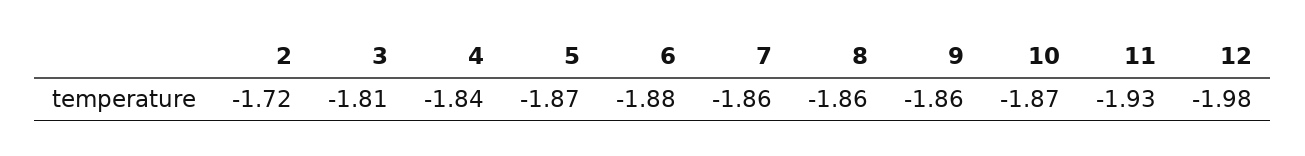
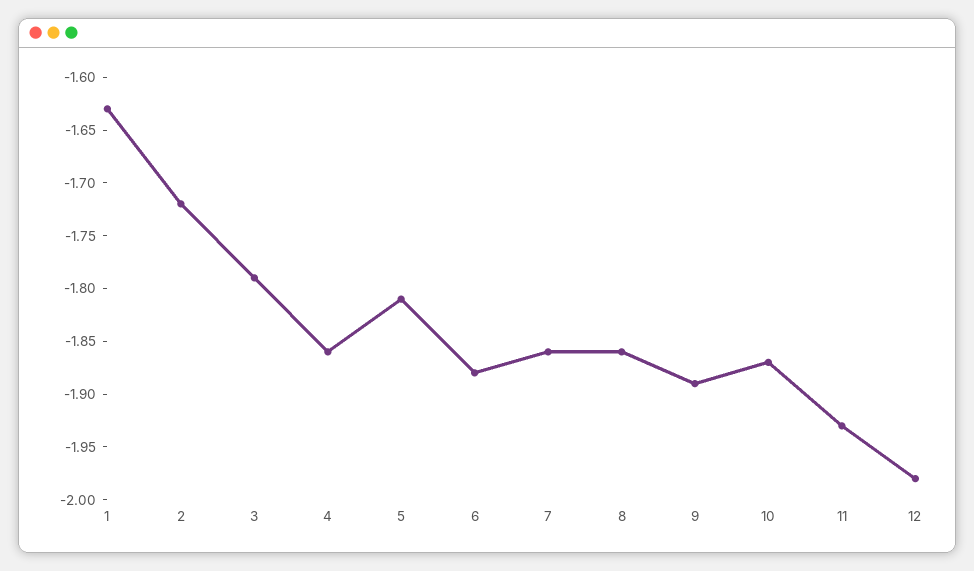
  {
    "2": -1.72,
-   "3": -1.81,
+   "3": -1.79,
-   "4": -1.84,
+   "4": -1.86,
-   "5": -1.87,
+   "5": -1.81,
    "6": -1.88,
    "7": -1.86,
    "8": -1.86,
-   "9": -1.86,
+   "9": -1.89,
    "10": -1.87,
    "11": -1.93,
-   "12": -1.98
+   "12": -1.98,
+   "1": -1.63
  }

